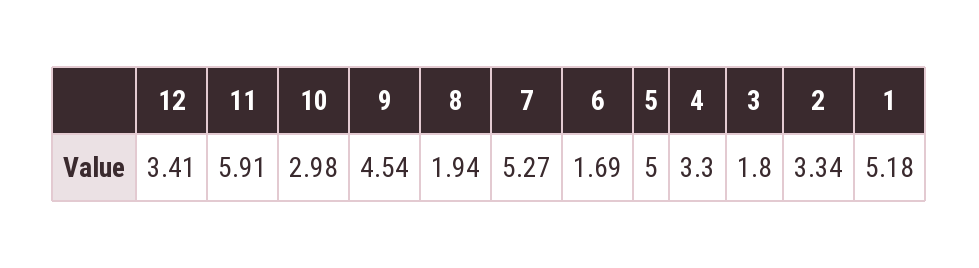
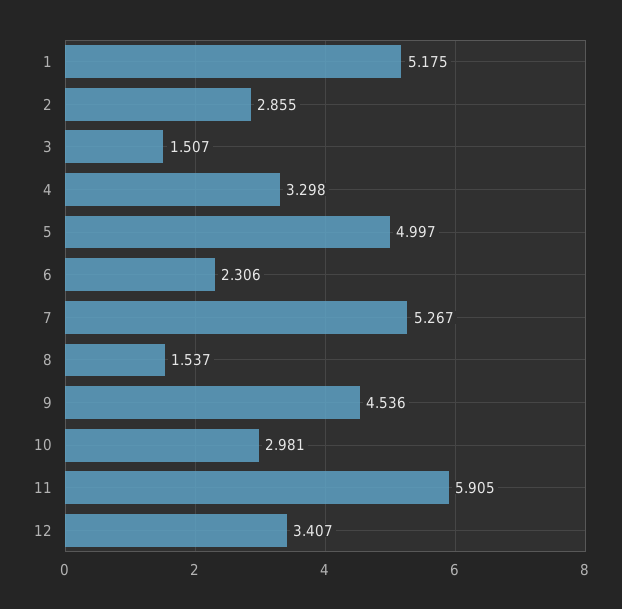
  {
    "12": 3.407,
    "11": 5.905,
    "10": 2.981,
    "9": 4.536,
-   "8": 1.94,
+   "8": 1.537,
    "7": 5.267,
-   "6": 1.69,
+   "6": 2.306,
    "5": 4.997,
    "4": 3.298,
-   "3": 1.8,
+   "3": 1.507,
-   "2": 3.34,
+   "2": 2.855,
    "1": 5.175
  }

